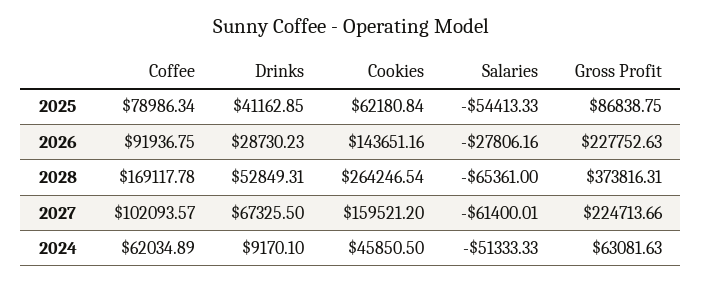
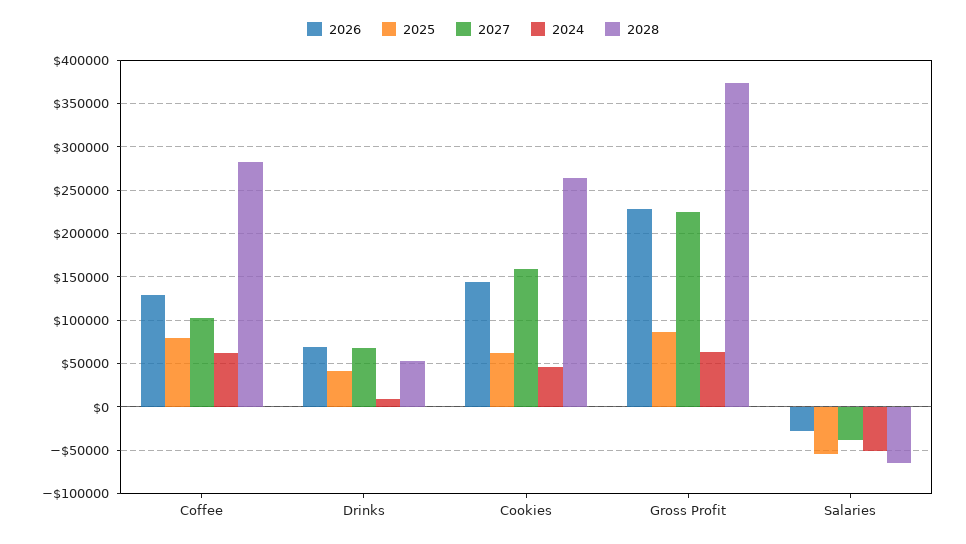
  {
    "2025": {
      "Coffee": 78986.34,
      "Drinks": 41162.85,
      "Cookies": 62180.84,
      "Salaries": -54413.33,
      "Gross Profit": 86838.75
    },
    "2026": {
-     "Coffee": 91936.75,
+     "Coffee": 130000,
-     "Drinks": 28730.23,
+     "Drinks": 70000,
      "Cookies": 143651.16,
      "Salaries": -27806.16,
      "Gross Profit": 227752.63
    },
    "2028": {
-     "Coffee": 169117.78,
+     "Coffee": 280000,
      "Drinks": 52849.31,
      "Cookies": 264246.54,
      "Salaries": -65361,
      "Gross Profit": 373816.31
    },
    "2027": {
      "Coffee": 102093.57,
      "Drinks": 67325.5,
      "Cookies": 159521.2,
-     "Salaries": -61400.01,
+     "Salaries": -40000,
      "Gross Profit": 224713.66
    },
    "2024": {
      "Coffee": 62034.89,
      "Drinks": 9170.1,
      "Cookies": 45850.5,
      "Salaries": -51333.33,
      "Gross Profit": 63081.63
    }
  }

